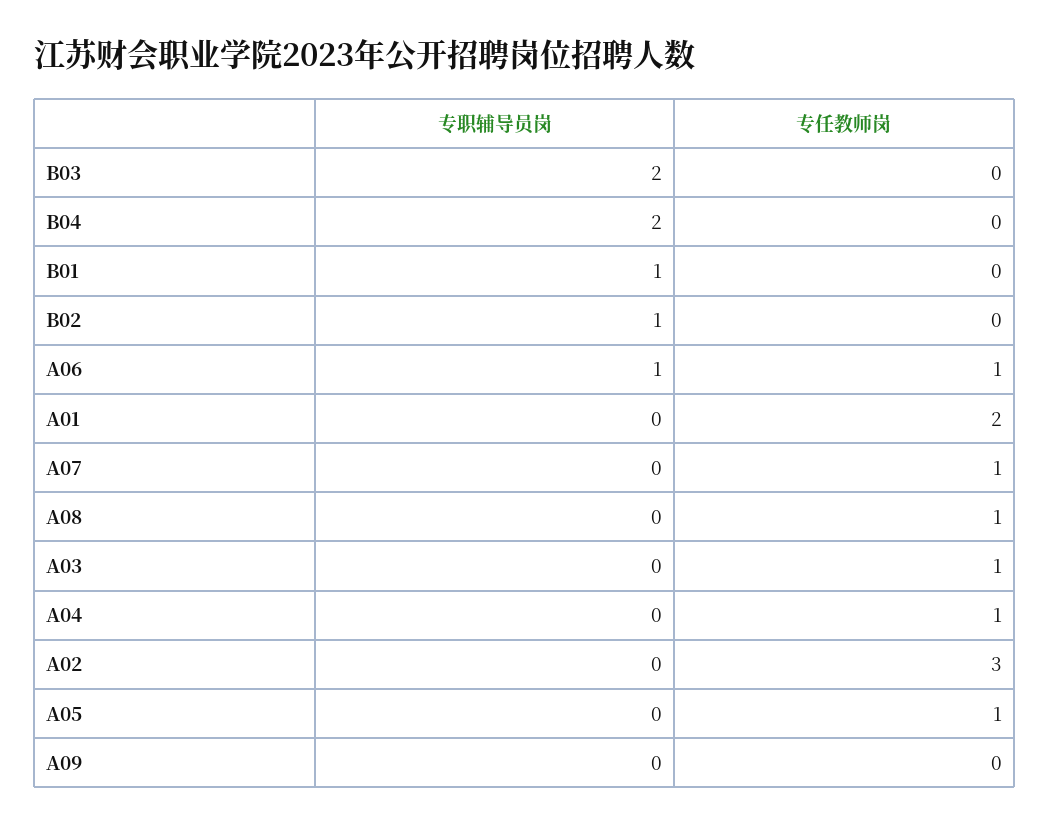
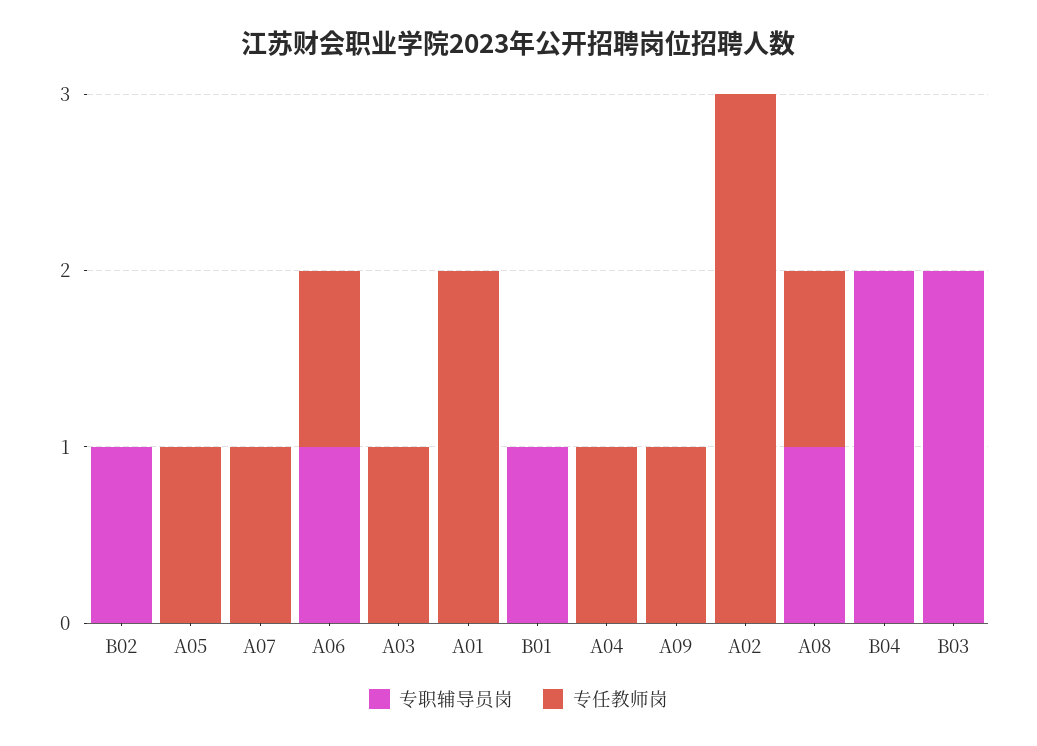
  {
    "专职辅导员岗": {
      "B03": 2,
      "B04": 2,
      "B01": 1,
      "B02": 1,
      "A06": 1,
      "A01": 0,
      "A07": 0,
-     "A08": 0,
+     "A08": 1,
      "A03": 0,
      "A04": 0,
      "A02": 0,
      "A05": 0,
      "A09": 0
    },
    "专任教师岗": {
      "B03": 0,
      "B04": 0,
      "B01": 0,
      "B02": 0,
      "A06": 1,
      "A01": 2,
      "A07": 1,
      "A08": 1,
      "A03": 1,
      "A04": 1,
      "A02": 3,
      "A05": 1,
-     "A09": 0
+     "A09": 1
    }
  }

